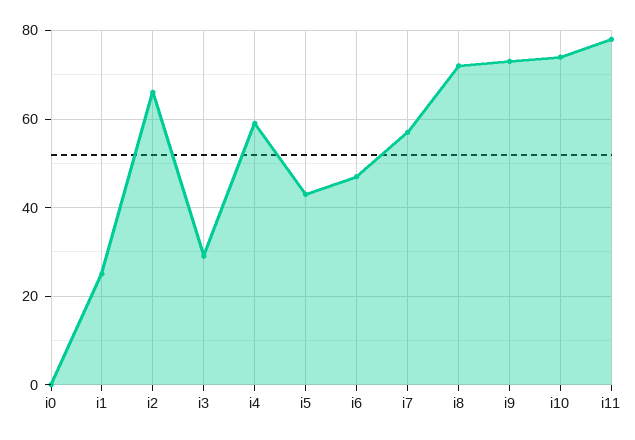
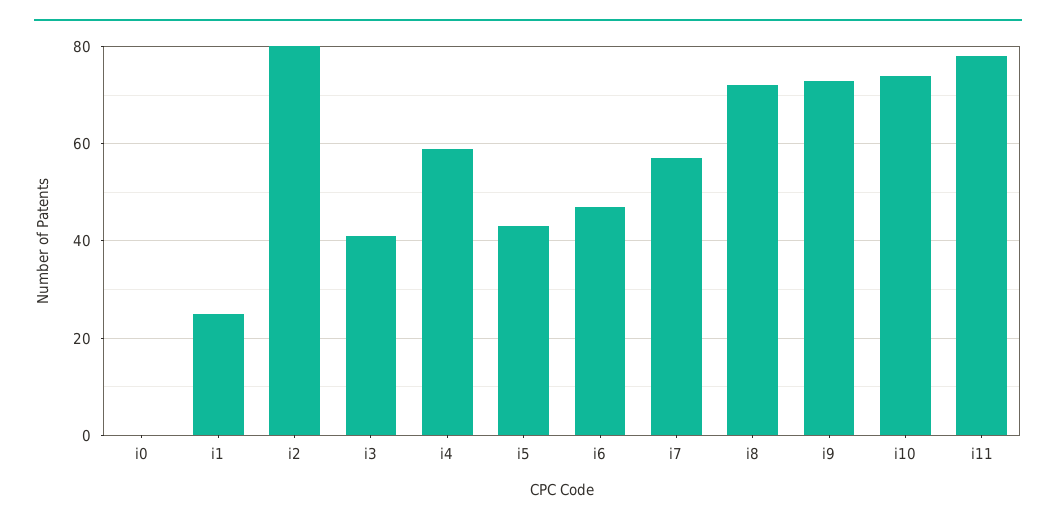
  {
    "i0": 0,
    "i1": 25,
-   "i2": 65,
+   "i2": 80,
-   "i3": 30,
+   "i3": 40,
    "i4": 60,
    "i5": 45,
    "i6": 45,
    "i7": 55,
    "i8": 70,
    "i9": 75,
    "i10": 75,
    "i11": 80
  }

